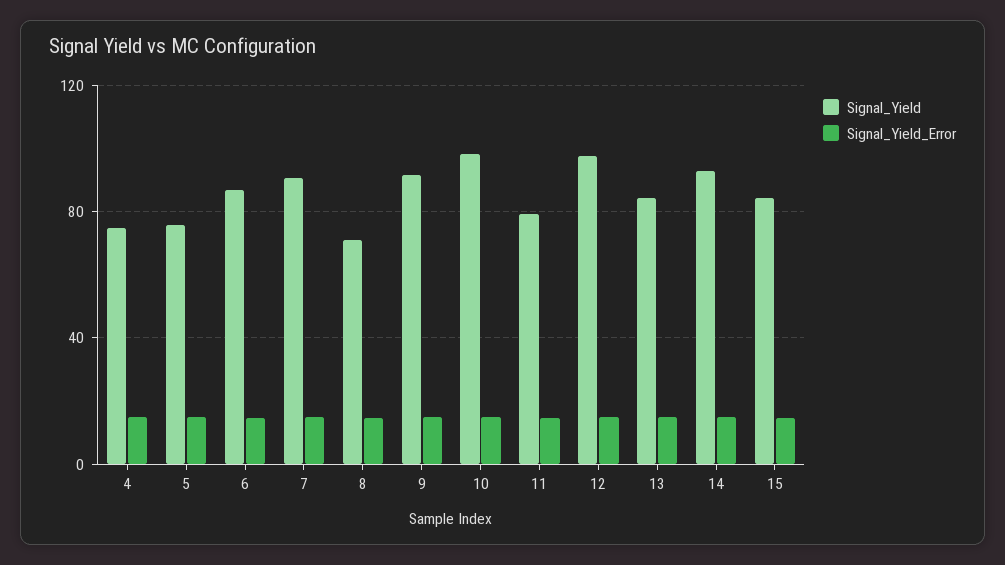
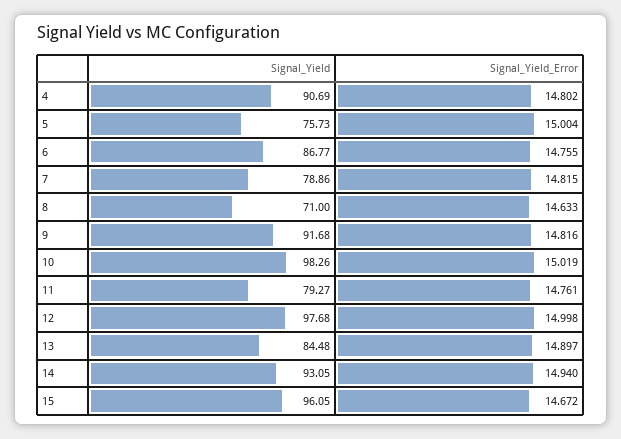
  {
    "Signal_Yield": {
-     "4": 75,
+     "4": 90.69,
      "5": 75.73,
      "6": 86.77,
-     "7": 90,
+     "7": 78.86,
      "8": 71,
      "9": 91.68,
      "10": 98.26,
      "11": 79.27,
      "12": 97.68,
      "13": 84.48,
      "14": 93.05,
-     "15": 85
+     "15": 96.05
    },
    "Signal_Yield_Error": {
      "4": 14.802,
      "5": 15.004,
      "6": 14.755,
      "7": 14.815,
      "8": 14.633,
      "9": 14.816,
      "10": 15.019,
      "11": 14.761,
      "12": 14.998,
      "13": 14.897,
      "14": 14.94,
      "15": 14.672
    }
  }

